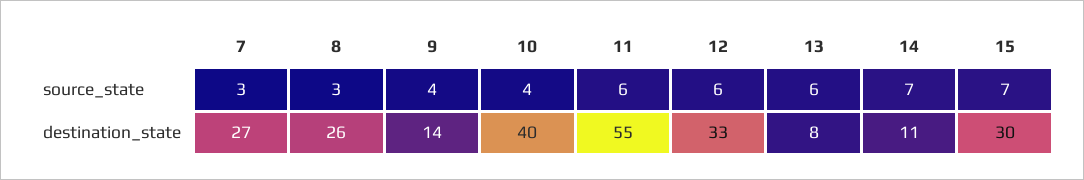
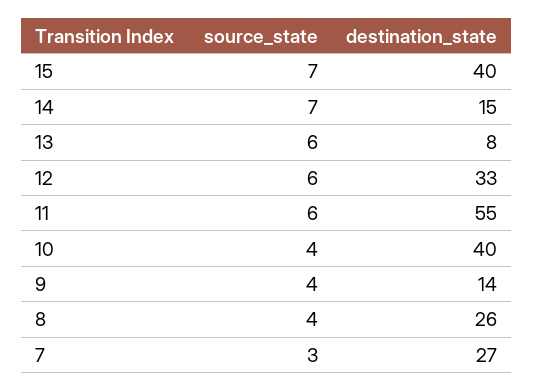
  {
    "7": {
      "source_state": 3,
      "destination_state": 27
    },
    "8": {
-     "source_state": 3,
+     "source_state": 4,
      "destination_state": 26
    },
    "9": {
      "source_state": 4,
      "destination_state": 14
    },
    "10": {
      "source_state": 4,
      "destination_state": 40
    },
    "11": {
      "source_state": 6,
      "destination_state": 55
    },
    "12": {
      "source_state": 6,
      "destination_state": 33
    },
    "13": {
      "source_state": 6,
      "destination_state": 8
    },
    "14": {
      "source_state": 7,
-     "destination_state": 11
+     "destination_state": 15
    },
    "15": {
      "source_state": 7,
-     "destination_state": 30
+     "destination_state": 40
    }
  }

